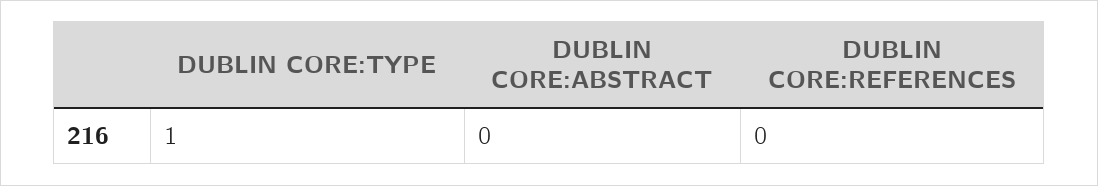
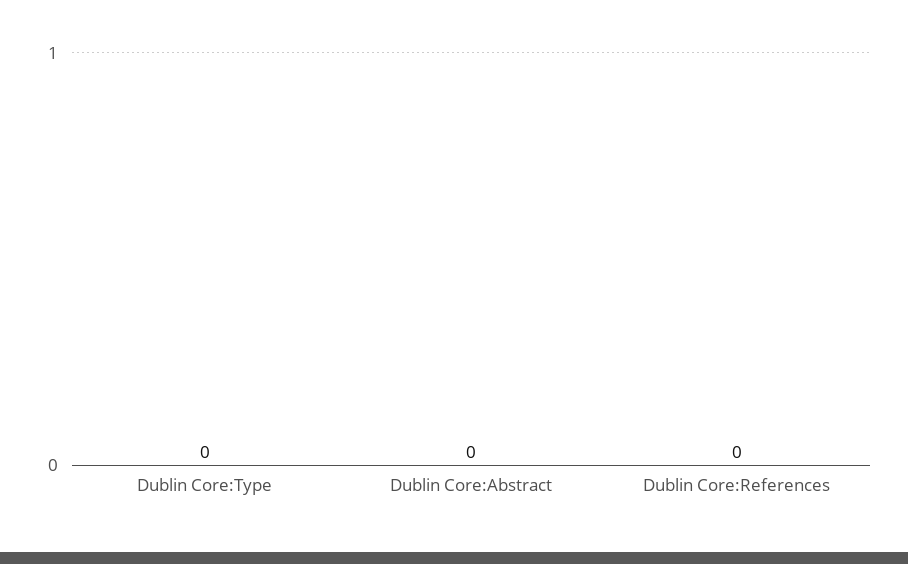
  {
-   "DUBLIN CORE:TYPE": 1,
+   "DUBLIN CORE:TYPE": 0,
    "DUBLIN CORE:ABSTRACT": 0,
    "DUBLIN CORE:REFERENCES": 0
  }

